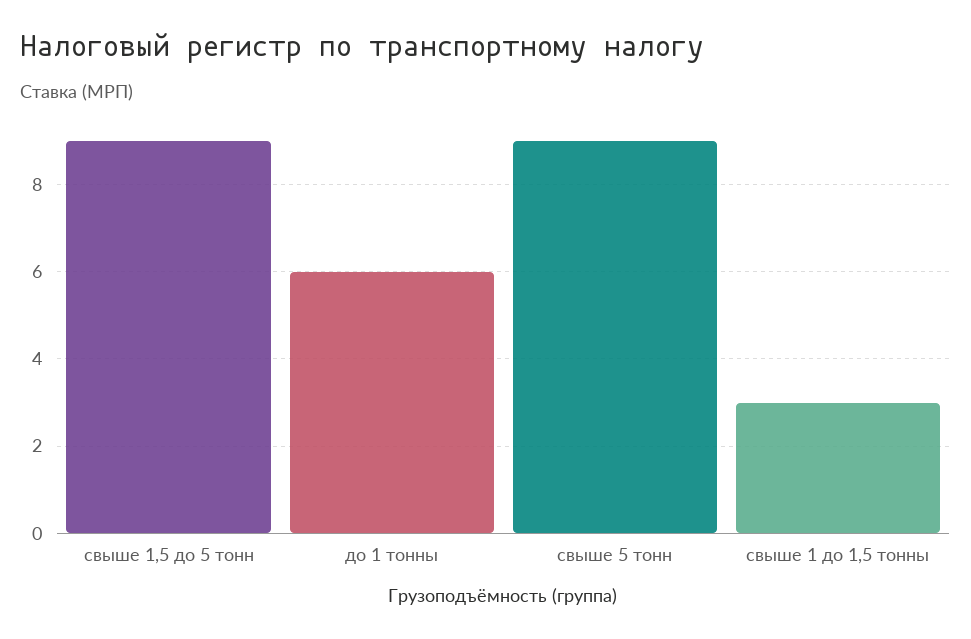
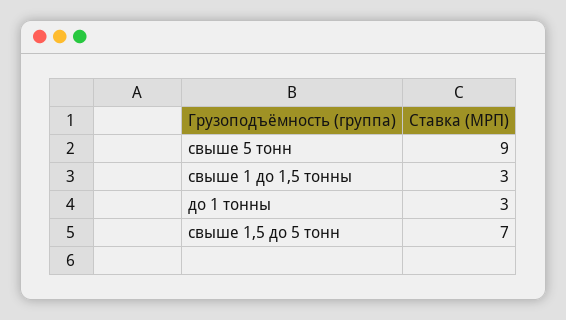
  {
-   "свыше 1,5 до 5 тонн": 9,
+   "свыше 1,5 до 5 тонн": 7,
-   "до 1 тонны": 6,
+   "до 1 тонны": 3,
    "свыше 5 тонн": 9,
    "свыше 1 до 1,5 тонны": 3
  }

